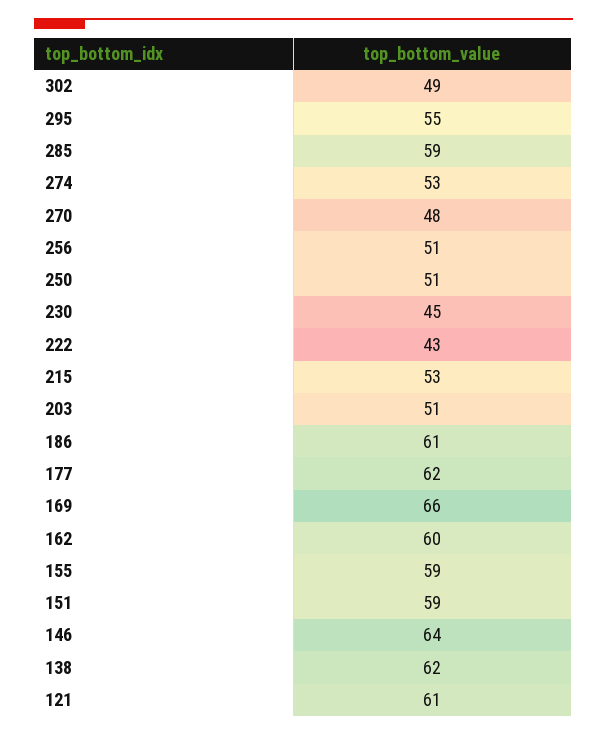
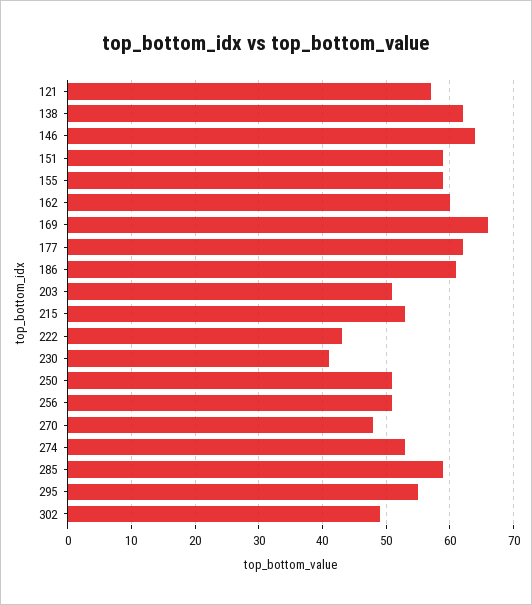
  {
    "302": 49,
    "295": 55,
    "285": 59,
    "274": 53,
    "270": 48,
    "256": 51,
    "250": 51,
-   "230": 45,
+   "230": 41,
    "222": 43,
    "215": 53,
    "203": 51,
    "186": 61,
    "177": 62,
    "169": 66,
    "162": 60,
    "155": 59,
    "151": 59,
    "146": 64,
    "138": 62,
-   "121": 61
+   "121": 57
  }

